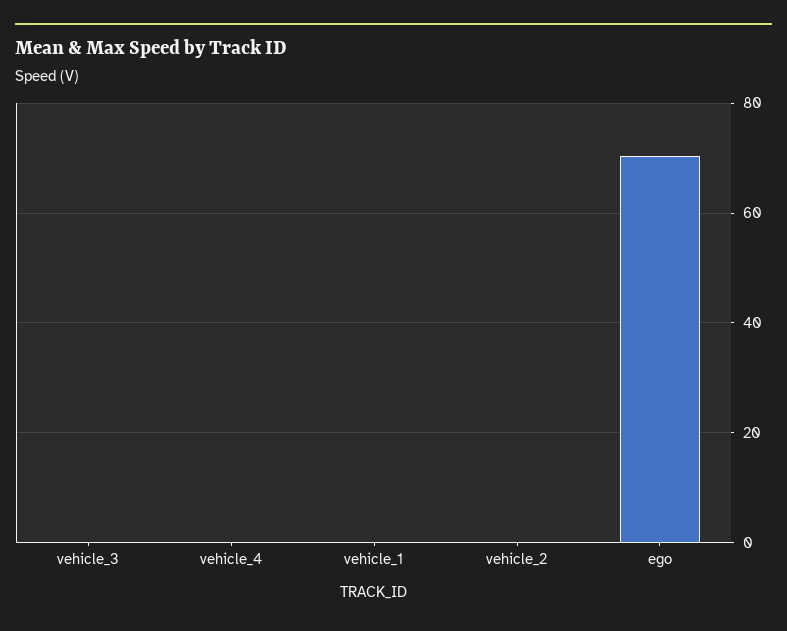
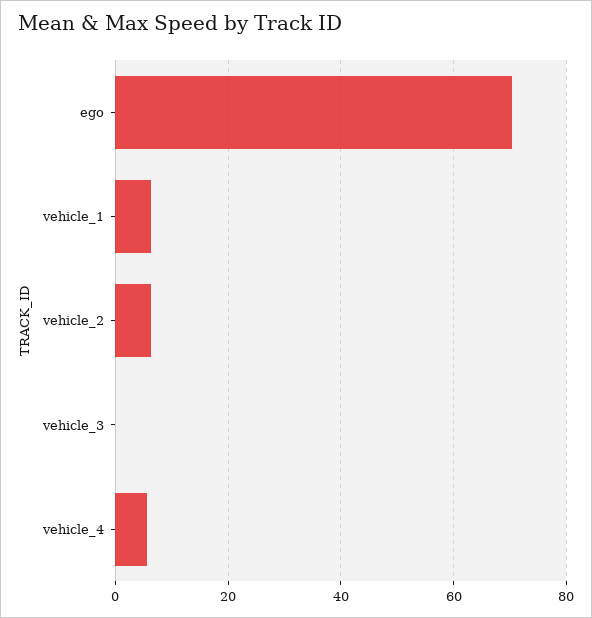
  {
    "vehicle_3": 0,
-   "vehicle_4": 0,
+   "vehicle_4": 6,
-   "vehicle_1": 0,
+   "vehicle_1": 6,
-   "vehicle_2": 0,
+   "vehicle_2": 6,
    "ego": 70
  }

